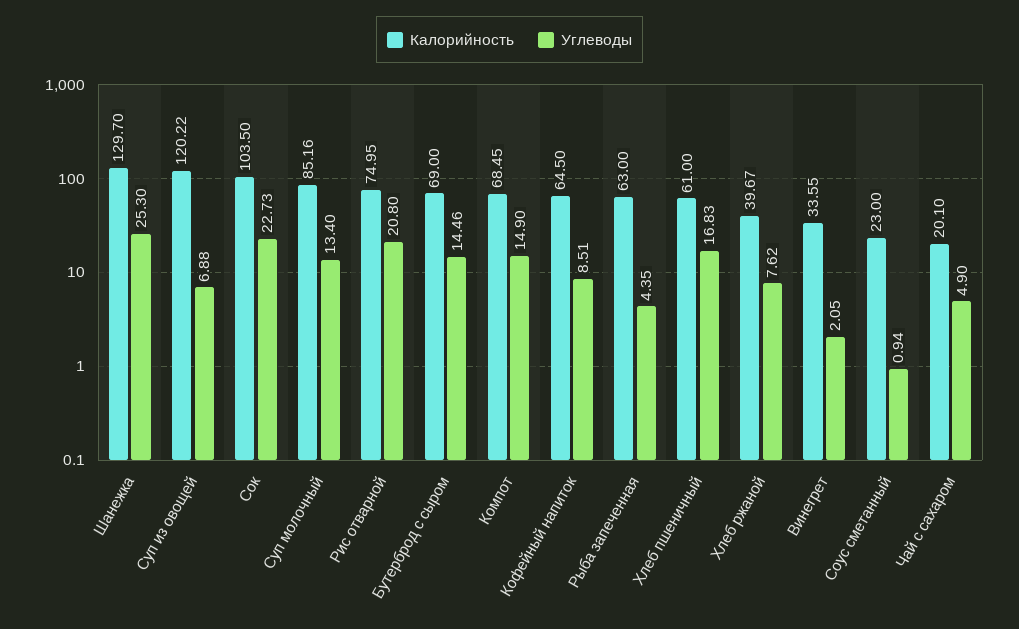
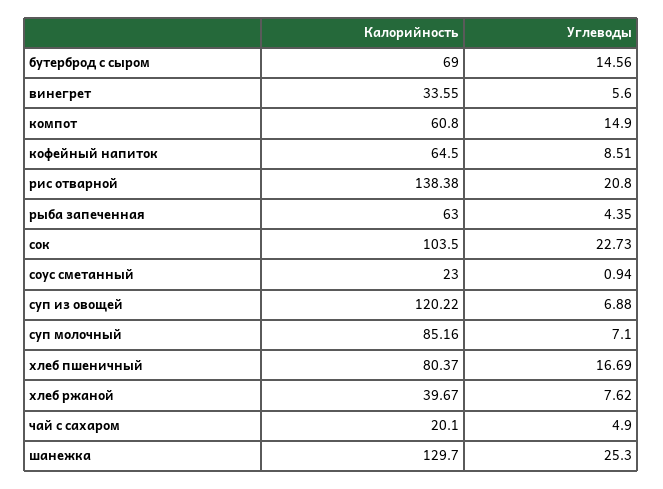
  {
    "Калорийность": {
      "Шанежка": 129.7,
      "Суп из овощей": 120.22,
      "Сок": 103.5,
      "Суп молочный": 85.16,
-     "Рис отварной": 74.95,
+     "Рис отварной": 138.38,
      "Бутерброд с сыром": 69,
-     "Компот": 68.45,
+     "Компот": 60.8,
      "Кофейный напиток": 64.5,
      "Рыба запеченная": 63,
-     "Хлеб пшеничный": 61,
+     "Хлеб пшеничный": 80.37,
      "Хлеб ржаной": 39.67,
      "Винегрет": 33.55,
      "Соус сметанный": 23,
      "Чай с сахаром": 20.1
    },
    "Углеводы": {
      "Шанежка": 25.3,
      "Суп из овощей": 6.88,
      "Сок": 22.73,
-     "Суп молочный": 13.4,
+     "Суп молочный": 7.1,
      "Рис отварной": 20.8,
-     "Бутерброд с сыром": 14.46,
+     "Бутерброд с сыром": 14.56,
      "Компот": 14.9,
      "Кофейный напиток": 8.51,
      "Рыба запеченная": 4.35,
-     "Хлеб пшеничный": 16.83,
+     "Хлеб пшеничный": 16.69,
      "Хлеб ржаной": 7.62,
-     "Винегрет": 2.05,
+     "Винегрет": 5.6,
      "Соус сметанный": 0.94,
      "Чай с сахаром": 4.9
    }
  }

